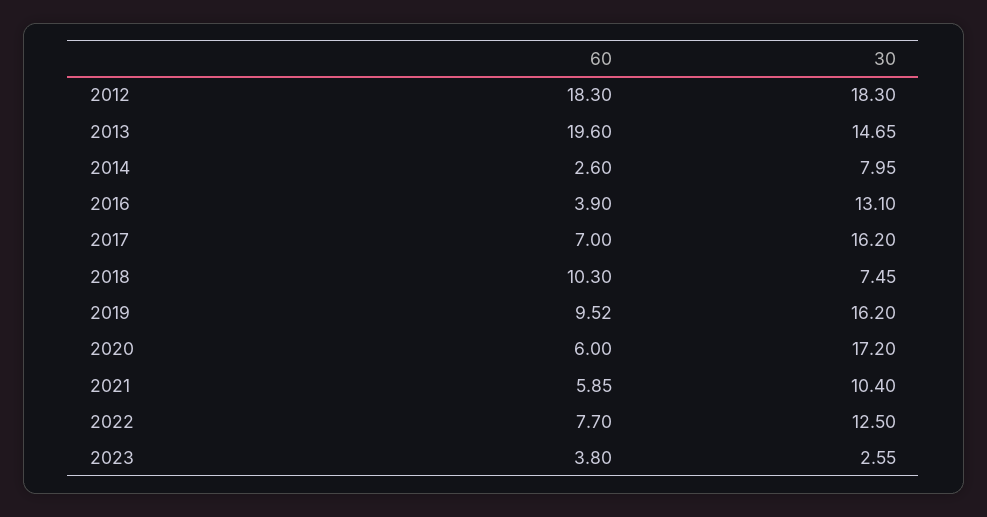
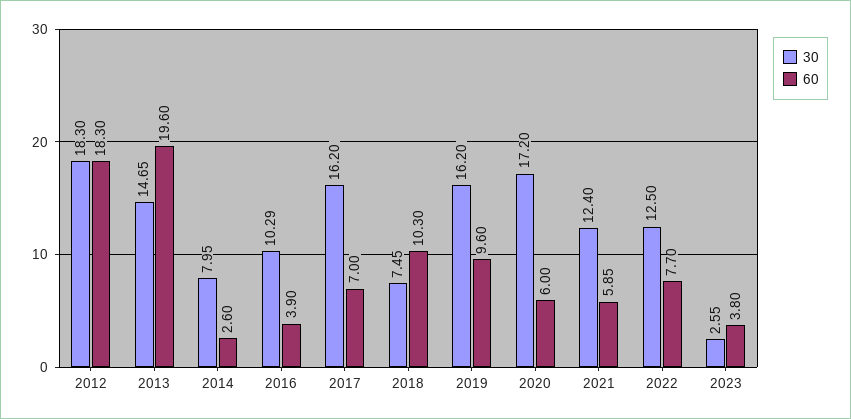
  {
    "60": {
      "2012": 18.3,
      "2013": 19.6,
      "2014": 2.6,
      "2016": 3.9,
      "2017": 7,
      "2018": 10.3,
-     "2019": 9.52,
+     "2019": 9.6,
      "2020": 6,
      "2021": 5.85,
      "2022": 7.7,
      "2023": 3.8
    },
    "30": {
      "2012": 18.3,
      "2013": 14.65,
      "2014": 7.95,
-     "2016": 13.1,
+     "2016": 10.29,
      "2017": 16.2,
      "2018": 7.45,
      "2019": 16.2,
      "2020": 17.2,
-     "2021": 10.4,
+     "2021": 12.4,
      "2022": 12.5,
      "2023": 2.55
    }
  }

